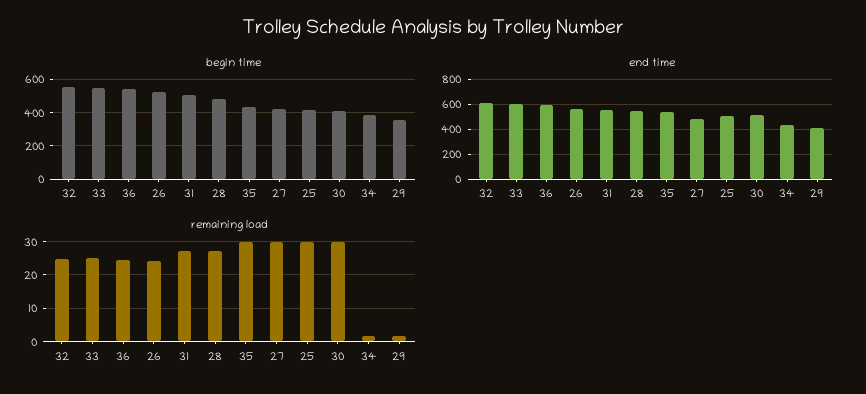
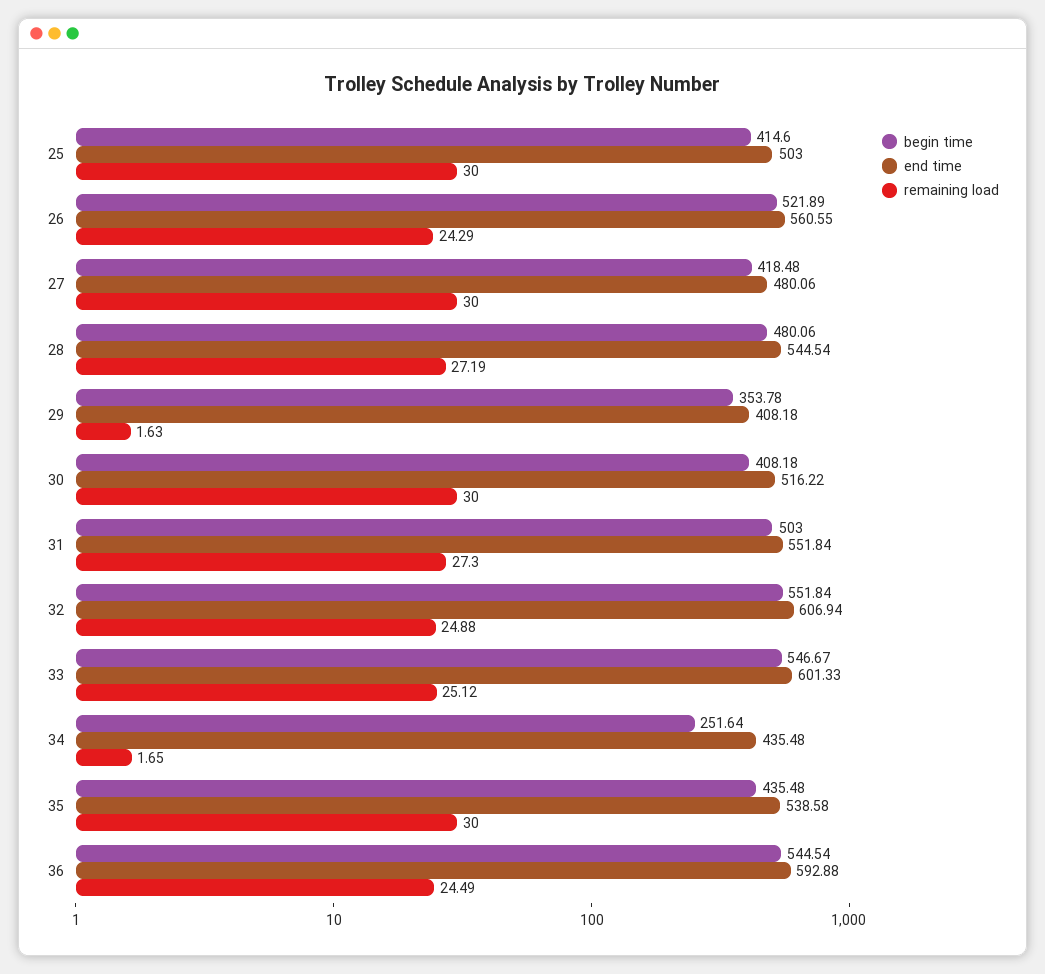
  {
    "begin time": {
      "32": 551.84,
      "33": 546.67,
      "36": 544.54,
      "26": 521.89,
      "31": 503,
      "28": 480.06,
      "35": 435.48,
      "27": 418.48,
      "25": 414.6,
      "30": 408.18,
-     "34": 400,
+     "34": 251.64,
      "29": 353.78
    },
    "end time": {
      "32": 606.94,
      "33": 601.33,
      "36": 592.88,
      "26": 560.55,
      "31": 551.84,
      "28": 544.54,
      "35": 538.58,
      "27": 480.06,
      "25": 503,
      "30": 516.22,
      "34": 435.48,
      "29": 408.18
    },
    "remaining load": {
      "32": 24.88,
      "33": 25.12,
      "36": 24.49,
      "26": 24.29,
      "31": 27.3,
      "28": 27.19,
      "35": 30,
      "27": 30,
      "25": 30,
      "30": 30,
      "34": 1.65,
      "29": 1.63
    }
  }

